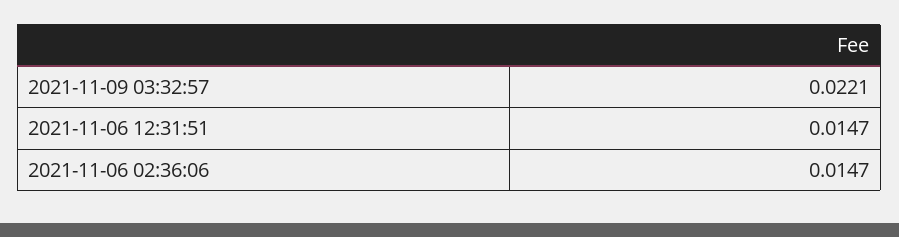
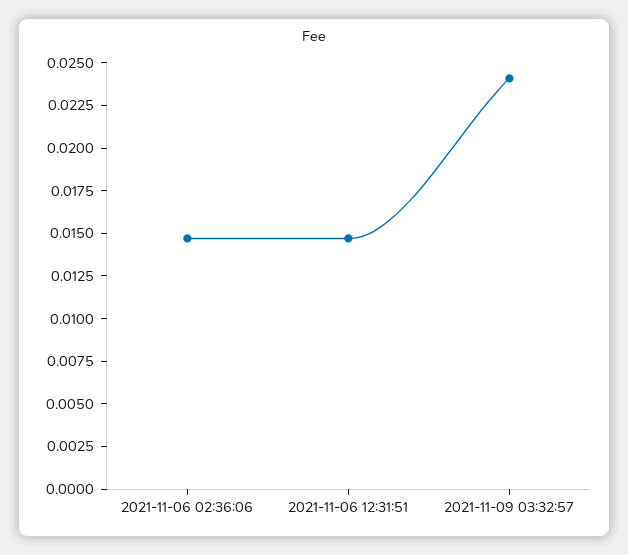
  {
-   "2021-11-09 03:32:57": 0.0221,
+   "2021-11-09 03:32:57": 0.024,
    "2021-11-06 12:31:51": 0.0147,
    "2021-11-06 02:36:06": 0.0147
  }

